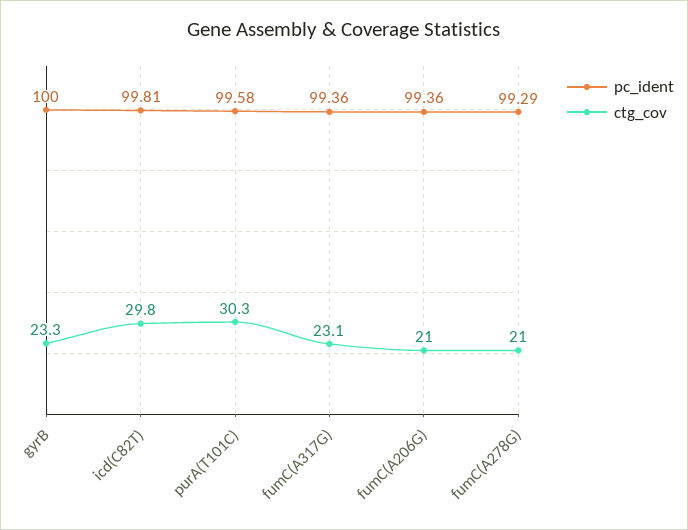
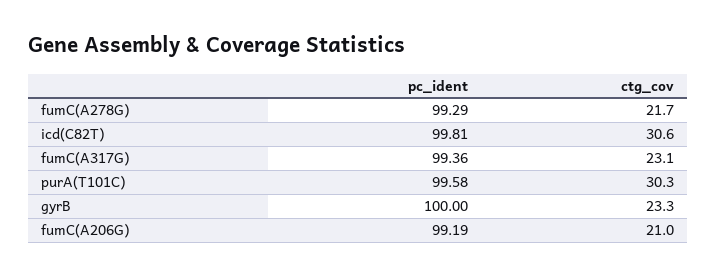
  {
    "pc_ident": {
      "gyrB": 100,
      "icd(C82T)": 99.81,
      "purA(T101C)": 99.58,
      "fumC(A317G)": 99.36,
-     "fumC(A206G)": 99.36,
+     "fumC(A206G)": 99.19,
      "fumC(A278G)": 99.29
    },
    "ctg_cov": {
      "gyrB": 23.3,
-     "icd(C82T)": 29.8,
+     "icd(C82T)": 30.6,
      "purA(T101C)": 30.3,
      "fumC(A317G)": 23.1,
      "fumC(A206G)": 21,
-     "fumC(A278G)": 21
+     "fumC(A278G)": 21.7
    }
  }

